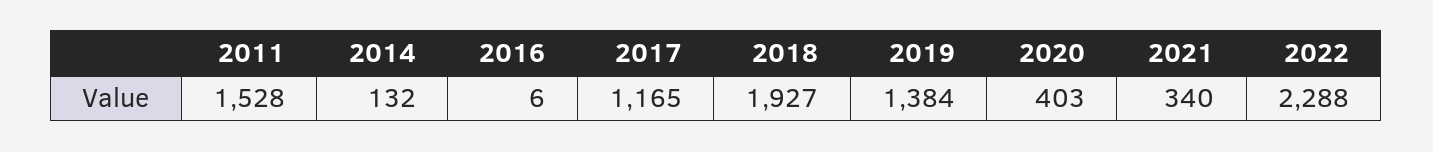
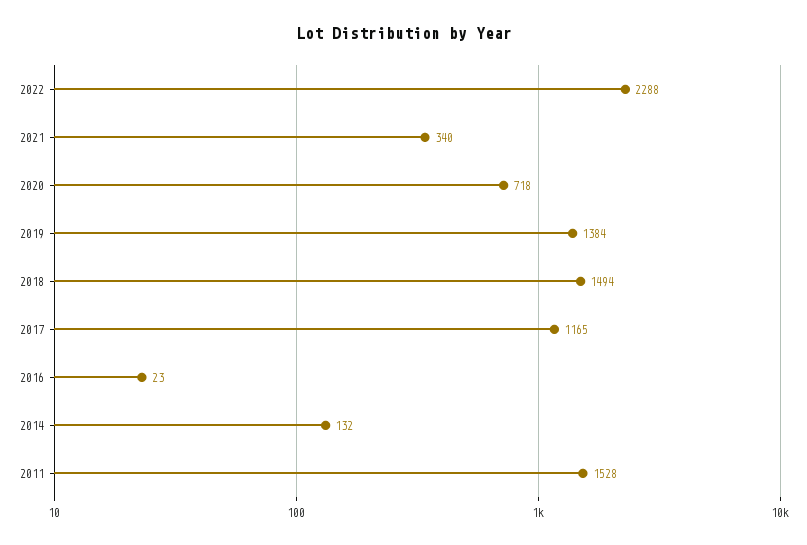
  {
    "2011": 1528,
    "2014": 132,
-   "2016": 6,
+   "2016": 23,
    "2017": 1165,
-   "2018": 1927,
+   "2018": 1494,
    "2019": 1384,
-   "2020": 403,
+   "2020": 718,
    "2021": 340,
    "2022": 2288
  }

